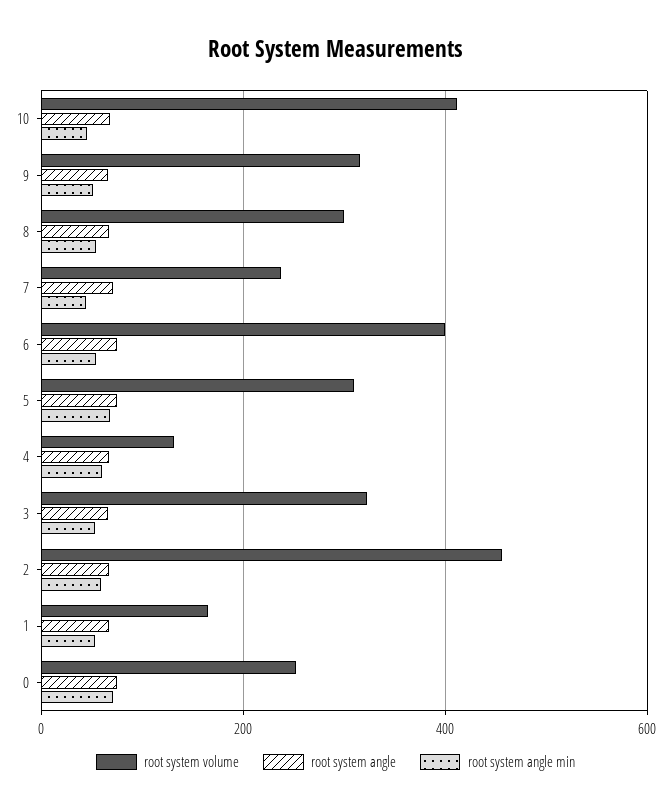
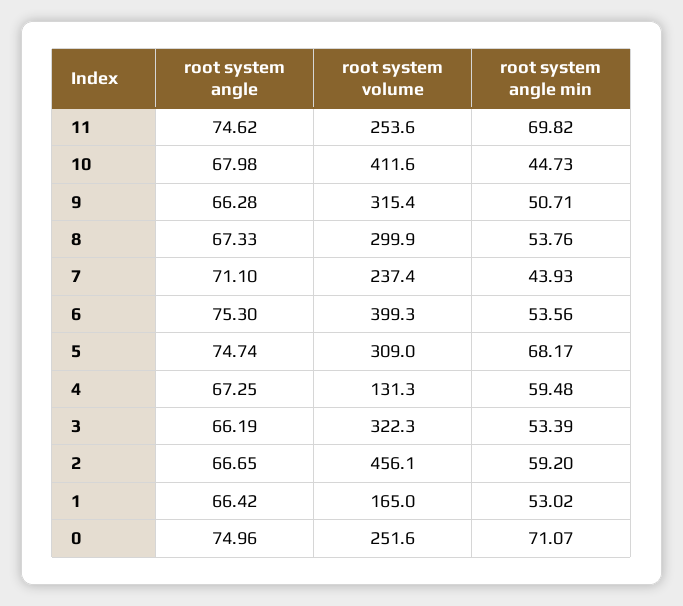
  {
    "root system volume": {
      "10": 411.6,
      "9": 315.4,
      "8": 299.9,
      "7": 237.4,
      "6": 399.3,
      "5": 309,
      "4": 131.3,
      "3": 322.3,
      "2": 456.1,
      "1": 165,
-     "0": 251.6
+     "0": 251.6,
+     "11": 253.6
    },
    "root system angle": {
      "10": 67.98,
      "9": 66.28,
      "8": 67.33,
      "7": 71.1,
      "6": 75.3,
      "5": 74.74,
      "4": 67.25,
      "3": 66.19,
      "2": 66.65,
      "1": 66.42,
-     "0": 74.96
+     "0": 74.96,
+     "11": 74.62
    },
    "root system angle min": {
      "10": 44.73,
      "9": 50.71,
      "8": 53.76,
      "7": 43.93,
      "6": 53.56,
      "5": 68.17,
      "4": 59.48,
      "3": 53.39,
      "2": 59.2,
      "1": 53.02,
-     "0": 71.07
+     "0": 71.07,
+     "11": 69.82
    }
  }

